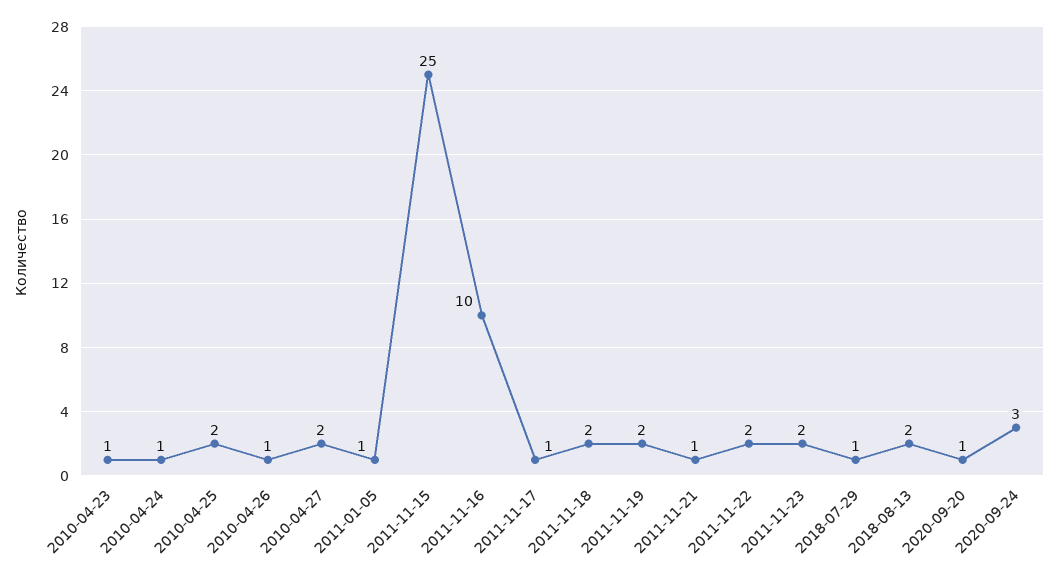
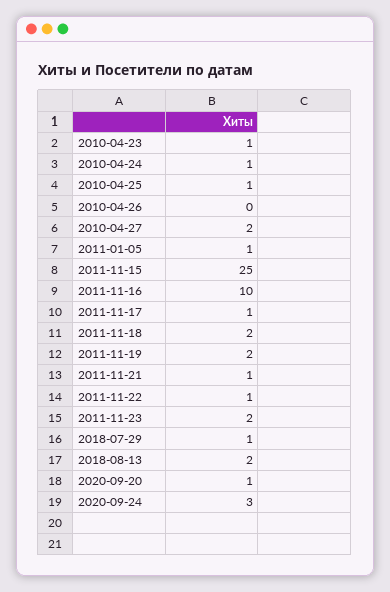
  {
    "2010-04-23": 1,
    "2010-04-24": 1,
-   "2010-04-25": 2,
+   "2010-04-25": 1,
-   "2010-04-26": 1,
+   "2010-04-26": 0,
    "2010-04-27": 2,
    "2011-01-05": 1,
    "2011-11-15": 25,
    "2011-11-16": 10,
    "2011-11-17": 1,
    "2011-11-18": 2,
    "2011-11-19": 2,
    "2011-11-21": 1,
-   "2011-11-22": 2,
+   "2011-11-22": 1,
    "2011-11-23": 2,
    "2018-07-29": 1,
    "2018-08-13": 2,
    "2020-09-20": 1,
    "2020-09-24": 3
  }

